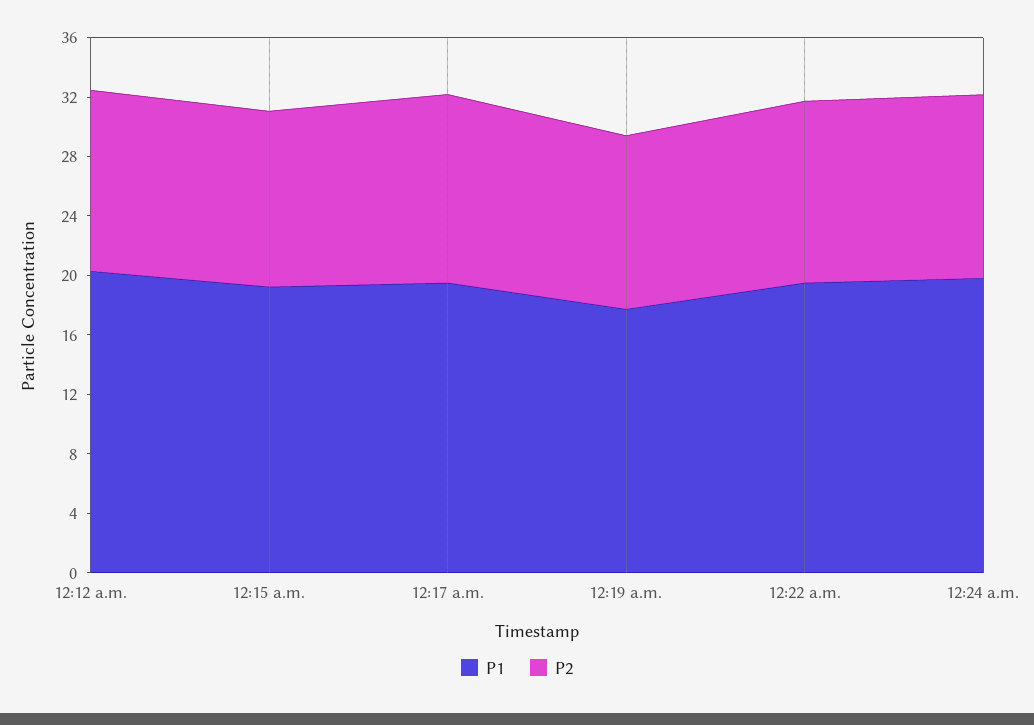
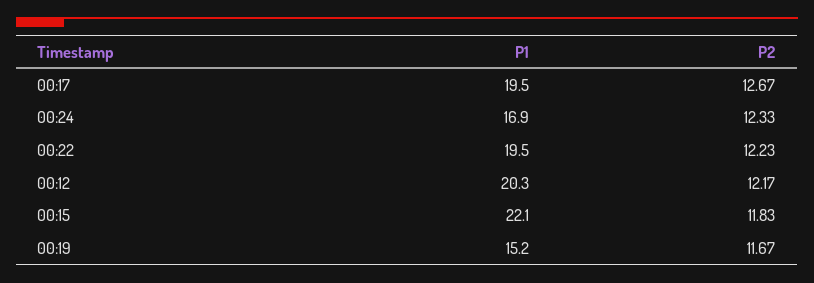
  {
    "P1": {
      "12:12 a.m.": 20.3,
-     "12:15 a.m.": 19,
+     "12:15 a.m.": 22.1,
      "12:17 a.m.": 19.5,
-     "12:19 a.m.": 18,
+     "12:19 a.m.": 15.2,
      "12:22 a.m.": 19.5,
-     "12:24 a.m.": 20
+     "12:24 a.m.": 16.9
    },
    "P2": {
      "12:12 a.m.": 12.17,
      "12:15 a.m.": 11.83,
      "12:17 a.m.": 12.67,
      "12:19 a.m.": 11.67,
      "12:22 a.m.": 12.23,
      "12:24 a.m.": 12.33
    }
  }

